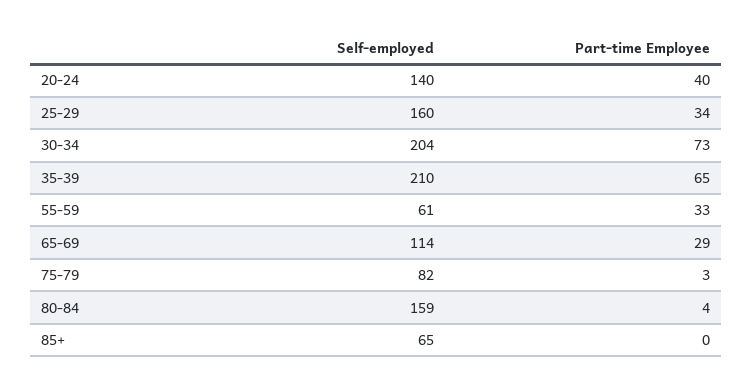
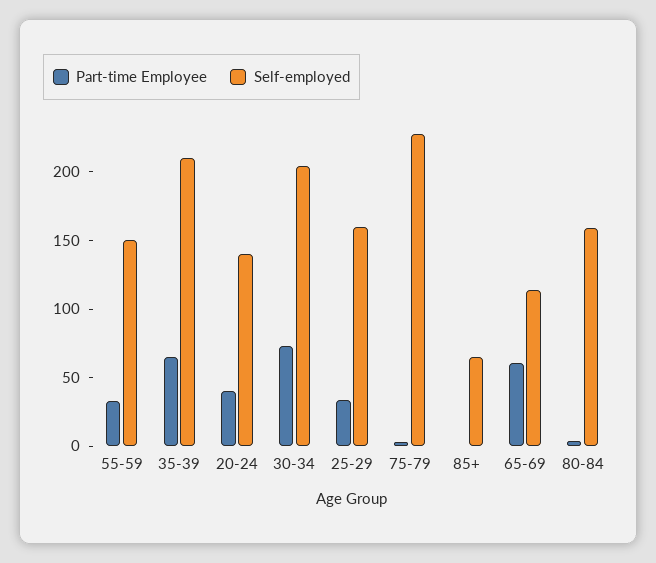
  {
    "Self-employed": {
      "20-24": 140,
      "25-29": 160,
      "30-34": 204,
      "35-39": 210,
-     "55-59": 61,
+     "55-59": 150,
      "65-69": 114,
-     "75-79": 82,
+     "75-79": 230,
      "80-84": 159,
      "85+": 65
    },
    "Part-time Employee": {
      "20-24": 40,
      "25-29": 34,
      "30-34": 73,
      "35-39": 65,
      "55-59": 33,
-     "65-69": 29,
+     "65-69": 60,
      "75-79": 3,
      "80-84": 4,
      "85+": 0
    }
  }

